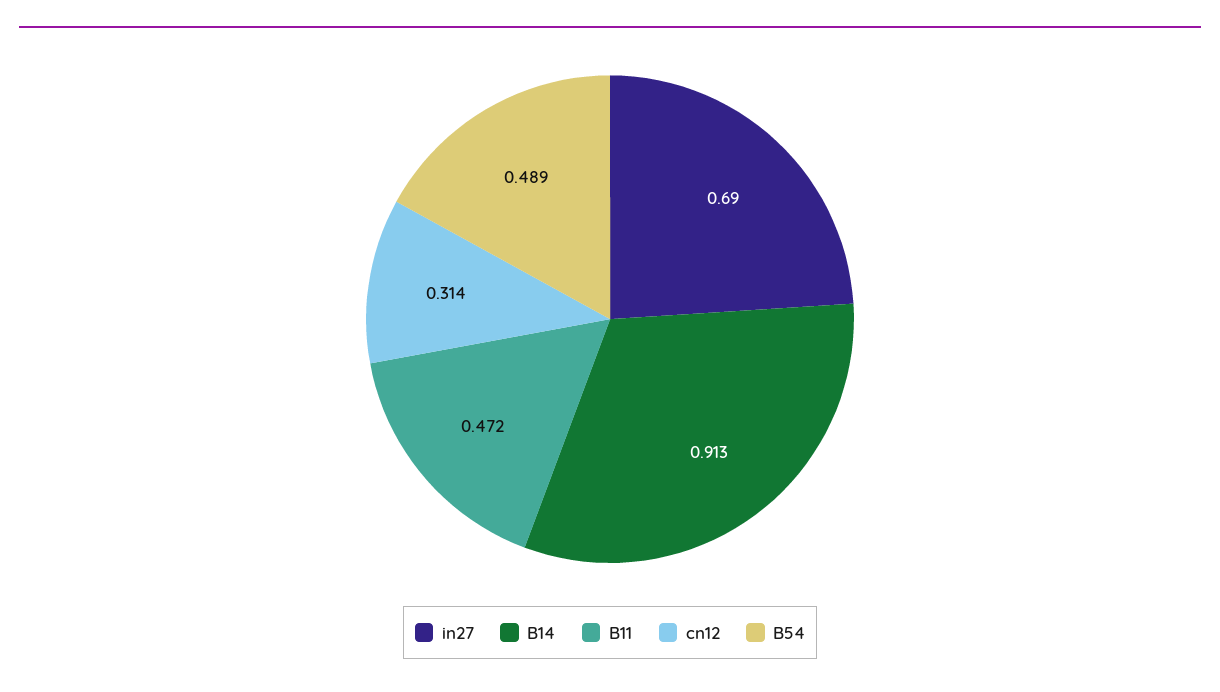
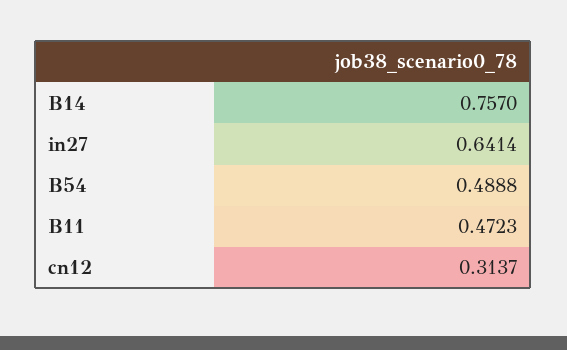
  {
-   "in27": 0.69,
+   "in27": 0.6414,
-   "B14": 0.913,
+   "B14": 0.757,
    "B11": 0.4723,
    "cn12": 0.3137,
    "B54": 0.4888
  }

